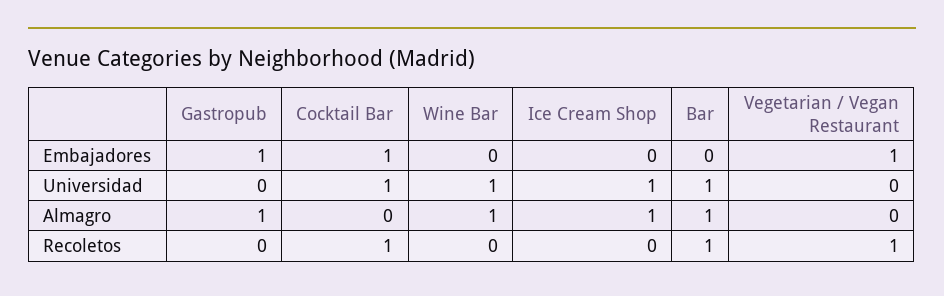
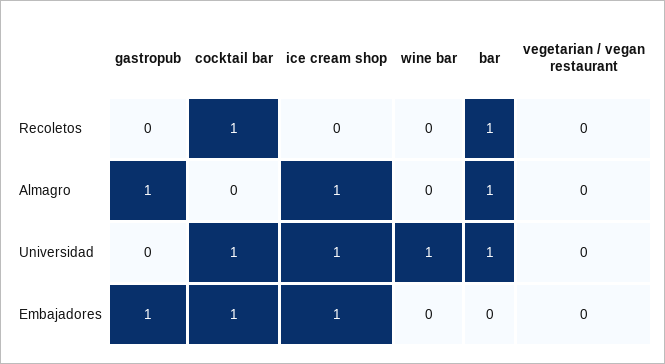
  {
    "Gastropub": {
      "Embajadores": 1,
      "Universidad": 0,
      "Almagro": 1,
      "Recoletos": 0
    },
    "Cocktail Bar": {
      "Embajadores": 1,
      "Universidad": 1,
      "Almagro": 0,
      "Recoletos": 1
    },
    "Wine Bar": {
      "Embajadores": 0,
      "Universidad": 1,
-     "Almagro": 1,
+     "Almagro": 0,
      "Recoletos": 0
    },
    "Ice Cream Shop": {
-     "Embajadores": 0,
+     "Embajadores": 1,
      "Universidad": 1,
      "Almagro": 1,
      "Recoletos": 0
    },
    "Bar": {
      "Embajadores": 0,
      "Universidad": 1,
      "Almagro": 1,
      "Recoletos": 1
    },
    "Vegetarian / Vegan Restaurant": {
-     "Embajadores": 1,
+     "Embajadores": 0,
      "Universidad": 0,
      "Almagro": 0,
-     "Recoletos": 1
+     "Recoletos": 0
    }
  }

